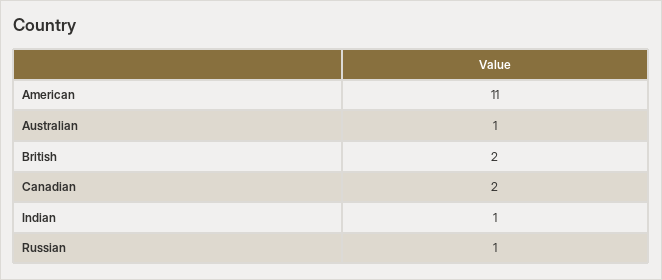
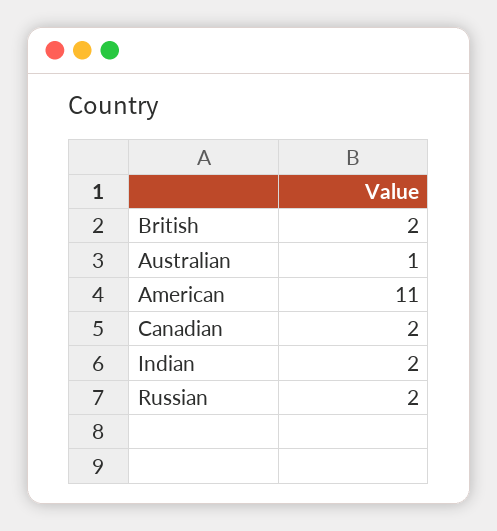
  {
    "American": 11,
    "Australian": 1,
    "British": 2,
    "Canadian": 2,
-   "Indian": 1,
+   "Indian": 2,
-   "Russian": 1
+   "Russian": 2
  }

